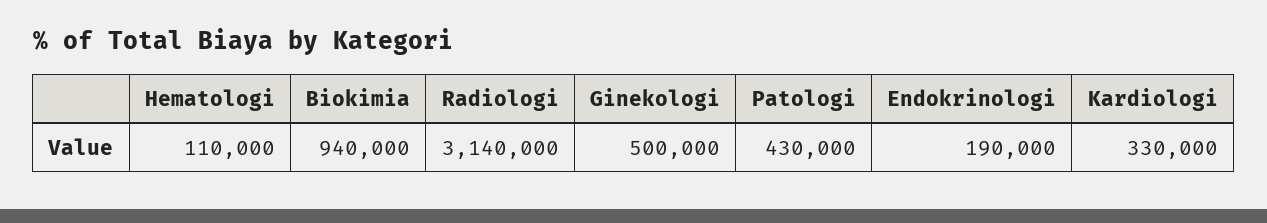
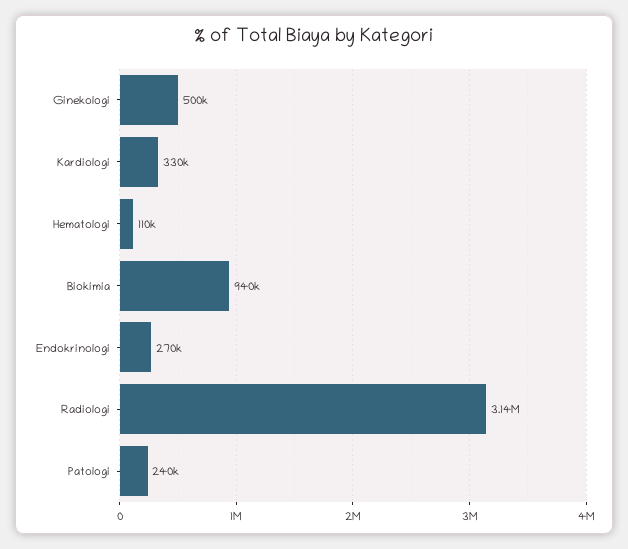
  {
    "Hematologi": 110000,
    "Biokimia": 940000,
    "Radiologi": 3140000,
    "Ginekologi": 500000,
-   "Patologi": 430000,
+   "Patologi": 240000,
-   "Endokrinologi": 190000,
+   "Endokrinologi": 270000,
    "Kardiologi": 330000
  }

